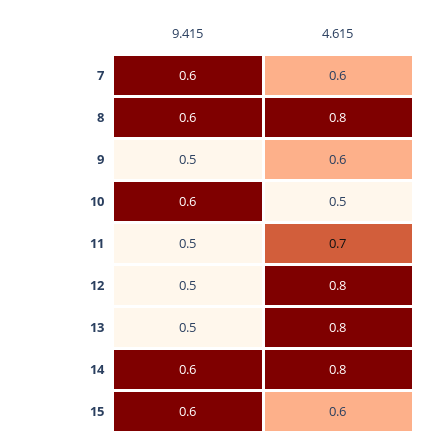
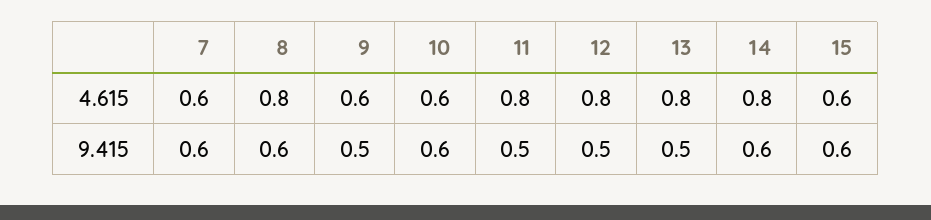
  {
    "9.415": {
      "7": 0.6,
      "8": 0.6,
      "9": 0.5,
      "10": 0.6,
      "11": 0.5,
      "12": 0.5,
      "13": 0.5,
      "14": 0.6,
      "15": 0.6
    },
    "4.615": {
      "7": 0.6,
      "8": 0.8,
      "9": 0.6,
-     "10": 0.5,
+     "10": 0.6,
-     "11": 0.7,
+     "11": 0.8,
      "12": 0.8,
      "13": 0.8,
      "14": 0.8,
      "15": 0.6
    }
  }

